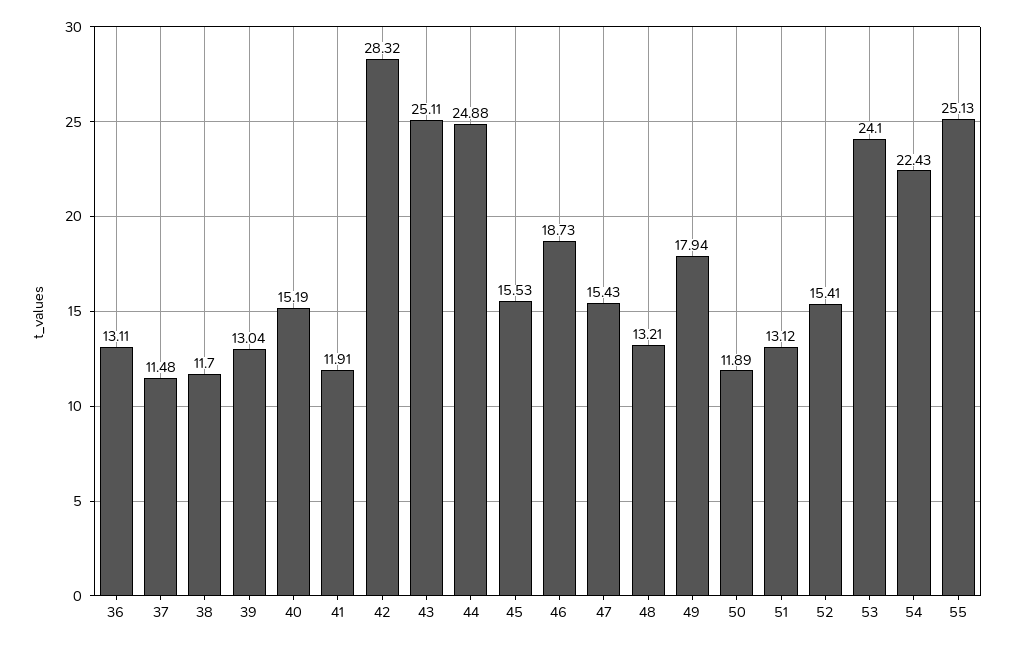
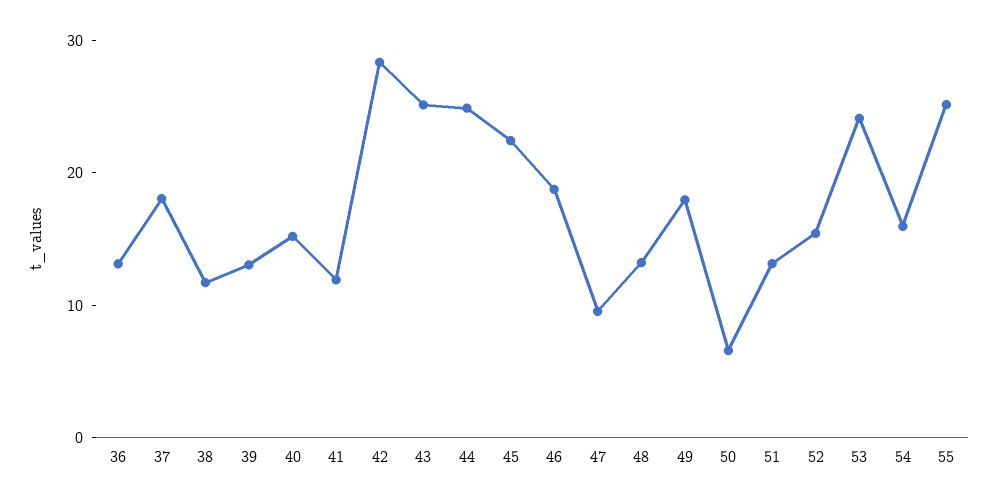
  {
    "36": 13.11,
-   "37": 11.48,
+   "37": 18,
    "38": 11.7,
    "39": 13.04,
    "40": 15.19,
    "41": 11.91,
    "42": 28.32,
    "43": 25.11,
    "44": 24.88,
-   "45": 15.53,
+   "45": 22,
    "46": 18.73,
-   "47": 15.43,
+   "47": 10,
    "48": 13.21,
    "49": 17.94,
-   "50": 11.89,
+   "50": 6,
    "51": 13.12,
    "52": 15.41,
    "53": 24.1,
-   "54": 22.43,
+   "54": 16,
    "55": 25.13
  }

